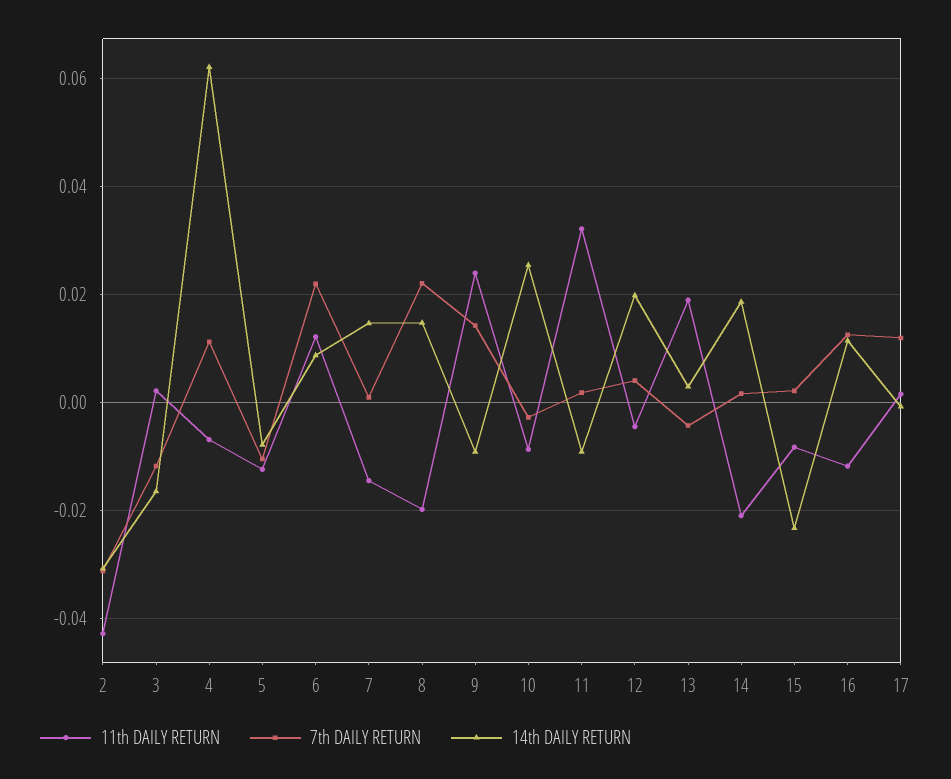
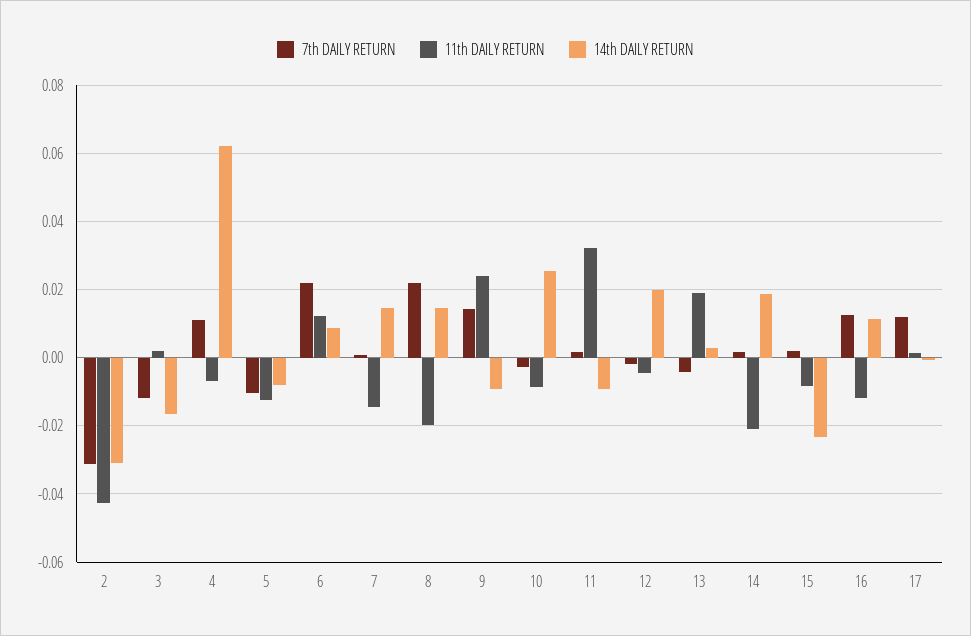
  {
    "11th DAILY RETURN": {
      "2": -0.042,
      "3": 0.002,
      "4": -0.006,
      "5": -0.012,
      "6": 0.012,
      "7": -0.014,
      "8": -0.02,
      "9": 0.024,
      "10": -0.008,
      "11": 0.032,
      "12": -0.004,
      "13": 0.018,
      "14": -0.022,
      "15": -0.008,
      "16": -0.012,
      "17": 0.002
    },
    "7th DAILY RETURN": {
      "2": -0.032,
      "3": -0.012,
      "4": 0.012,
      "5": -0.01,
      "6": 0.022,
      "7": 0,
      "8": 0.022,
      "9": 0.014,
      "10": -0.002,
      "11": 0.002,
-     "12": 0.004,
+     "12": -0.002,
      "13": -0.004,
      "14": 0.002,
      "15": 0.002,
      "16": 0.012,
      "17": 0.012
    },
    "14th DAILY RETURN": {
      "2": -0.03,
      "3": -0.016,
      "4": 0.062,
      "5": -0.008,
      "6": 0.008,
      "7": 0.014,
      "8": 0.014,
      "9": -0.01,
      "10": 0.026,
      "11": -0.01,
      "12": 0.02,
      "13": 0.002,
      "14": 0.018,
      "15": -0.024,
      "16": 0.012,
      "17": 0
    }
  }

